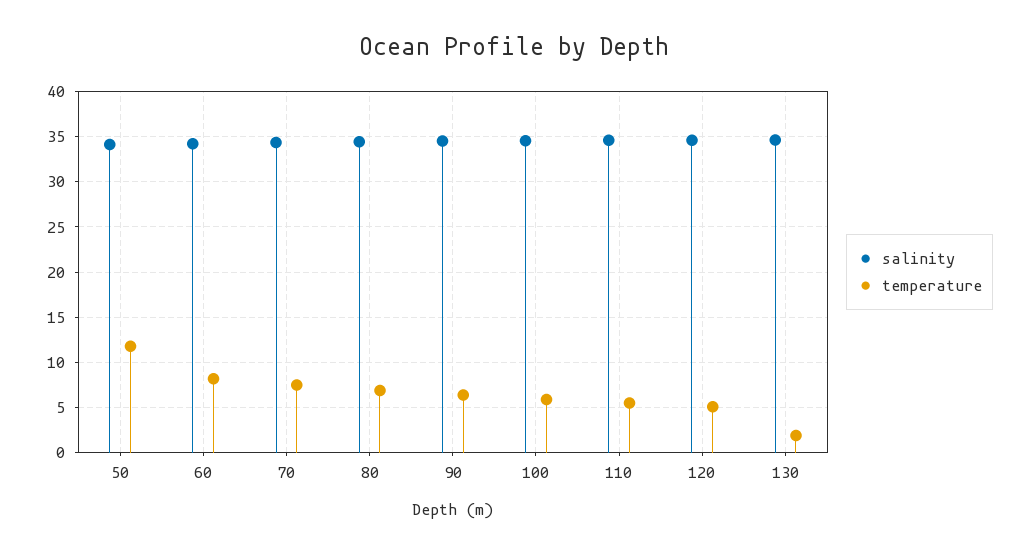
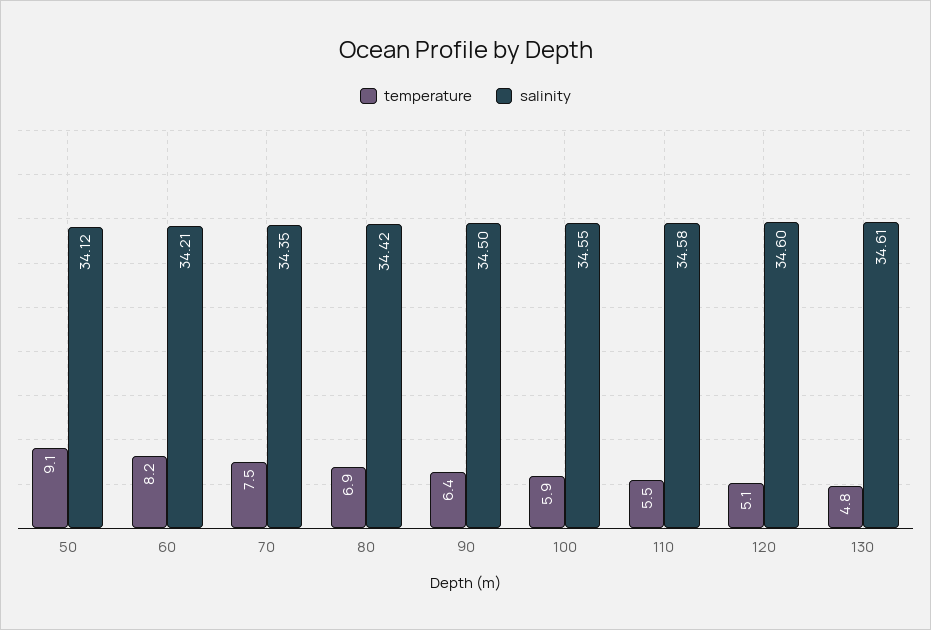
  {
    "salinity": {
      "50": 34.12,
      "60": 34.21,
      "70": 34.35,
      "80": 34.42,
      "90": 34.5,
      "100": 34.55,
      "110": 34.58,
      "120": 34.6,
      "130": 34.61
    },
    "temperature": {
-     "50": 12,
+     "50": 9.1,
      "60": 8.2,
      "70": 7.5,
      "80": 6.9,
      "90": 6.4,
      "100": 5.9,
      "110": 5.5,
      "120": 5.1,
-     "130": 2
+     "130": 4.8
    }
  }

